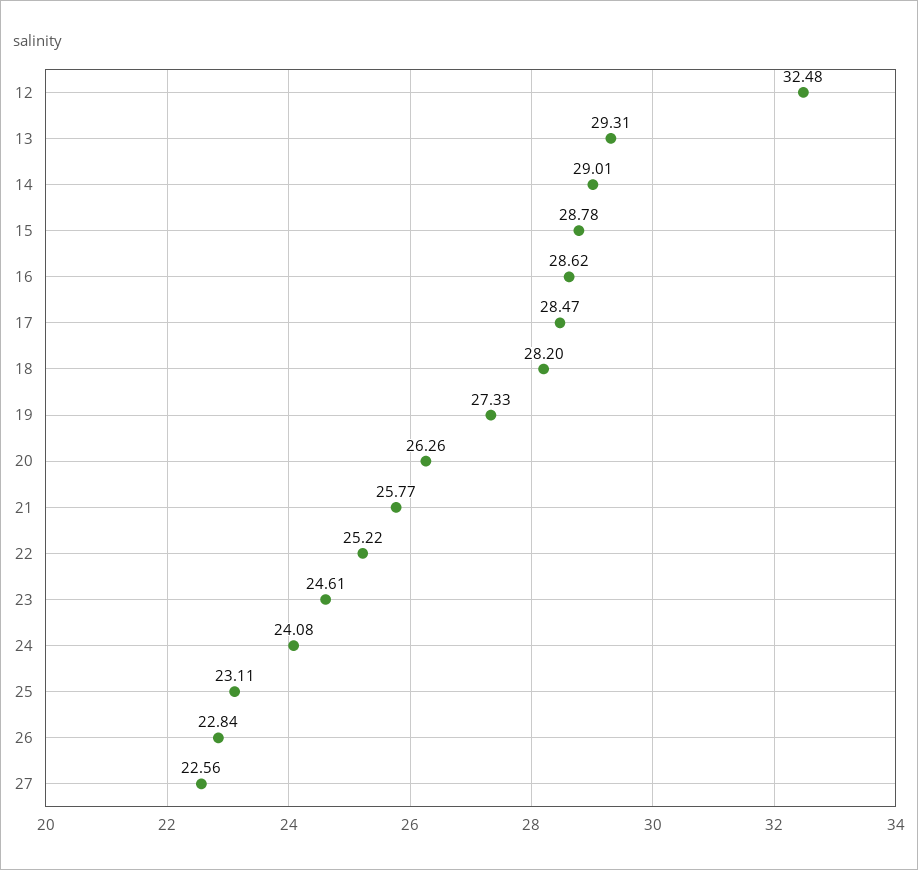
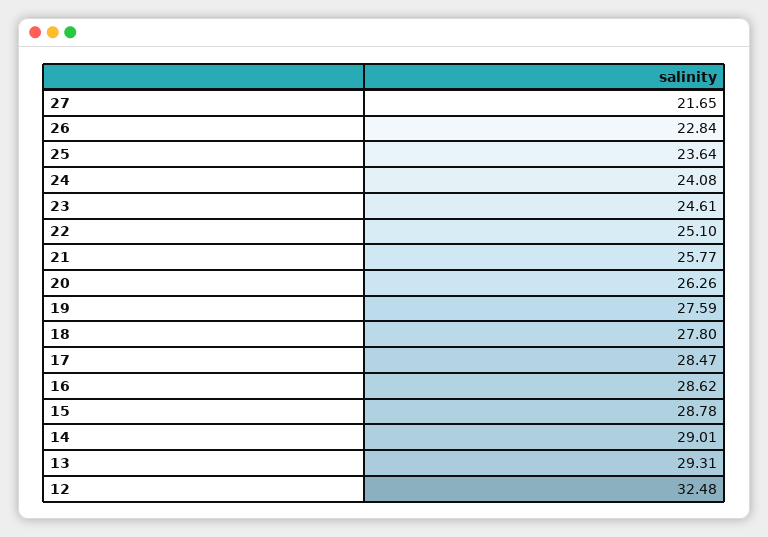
  {
    "12": 32.48,
    "13": 29.31,
    "14": 29.01,
    "15": 28.78,
    "16": 28.62,
    "17": 28.47,
-   "18": 28.2,
+   "18": 27.8,
-   "19": 27.33,
+   "19": 27.59,
    "20": 26.26,
    "21": 25.77,
-   "22": 25.22,
+   "22": 25.1,
    "23": 24.61,
    "24": 24.08,
-   "25": 23.11,
+   "25": 23.64,
    "26": 22.84,
-   "27": 22.56
+   "27": 21.65
  }

